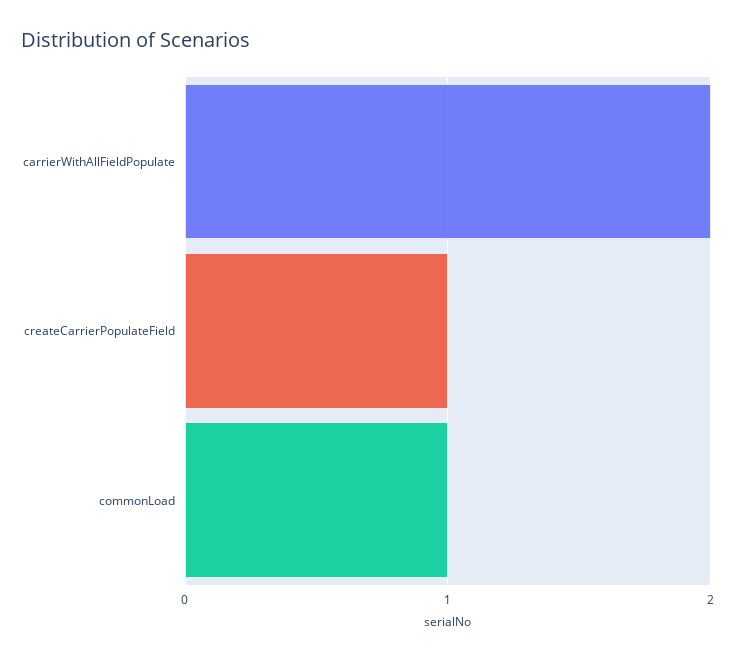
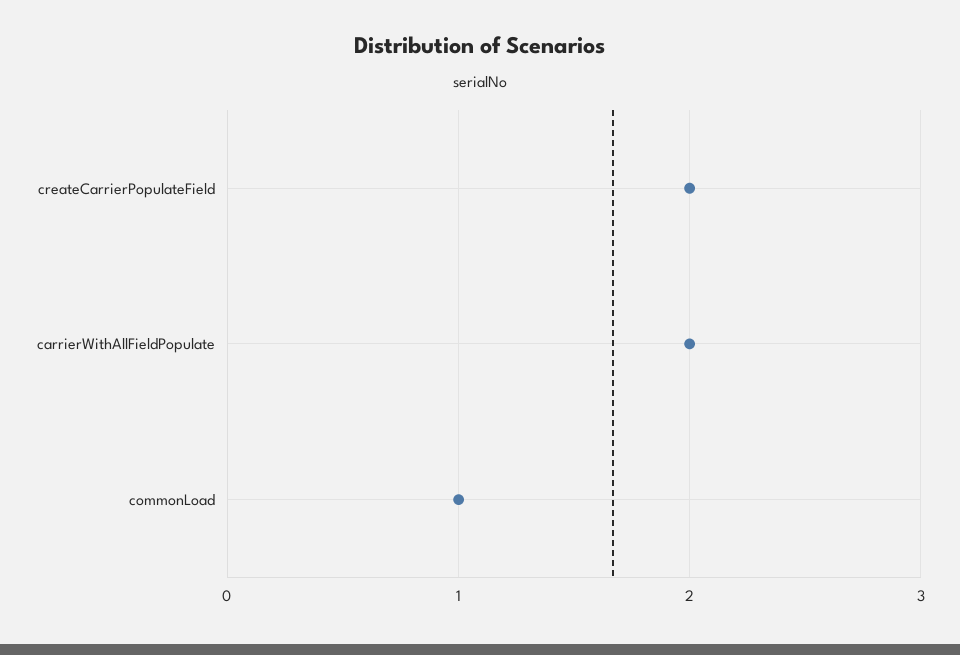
  {
    "carrierWithAllFieldPopulate": 2,
-   "createCarrierPopulateField": 1,
+   "createCarrierPopulateField": 2,
    "commonLoad": 1
  }

